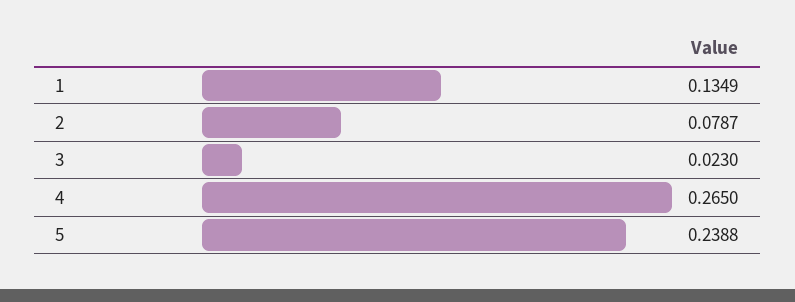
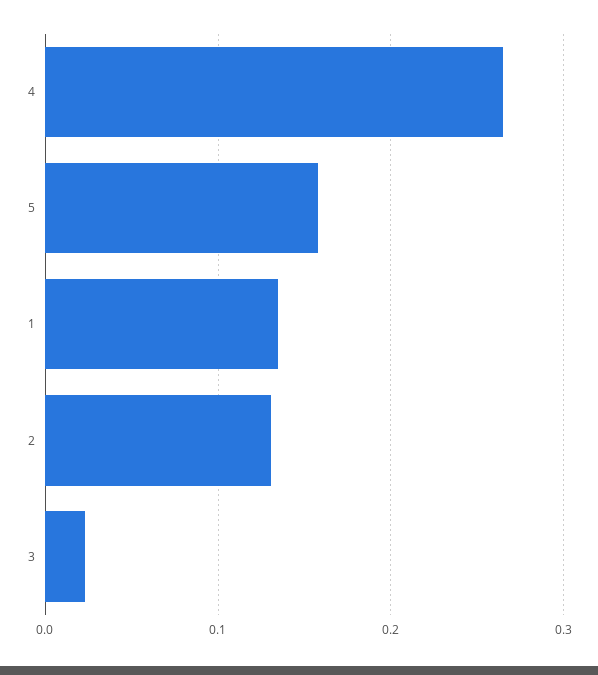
  {
    "1": 0.1349,
-   "2": 0.0787,
+   "2": 0.13,
    "3": 0.023,
    "4": 0.265,
-   "5": 0.2388
+   "5": 0.16
  }

